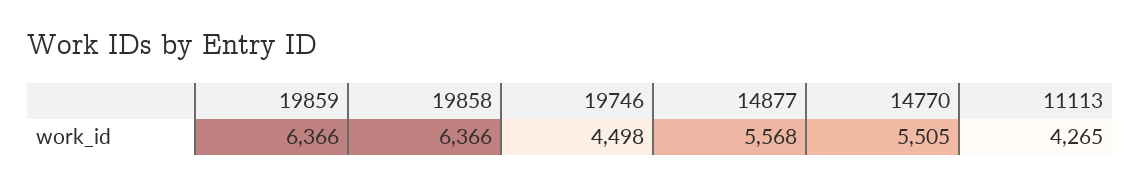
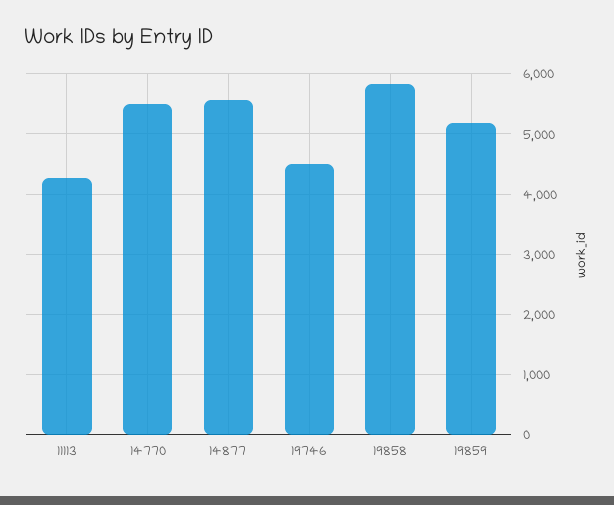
  {
-   "19859": 6366,
+   "19859": 5200,
-   "19858": 6366,
+   "19858": 5800,
    "19746": 4498,
    "14877": 5568,
    "14770": 5505,
    "11113": 4265
  }

